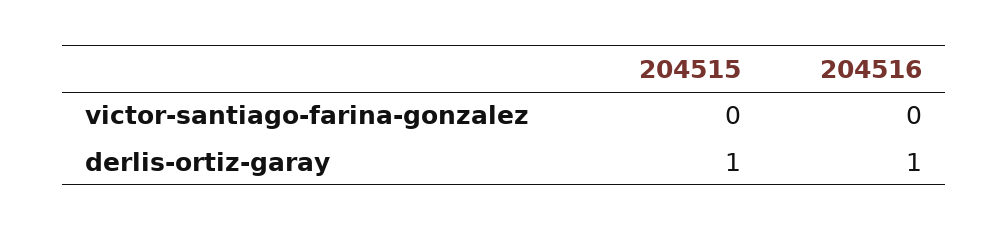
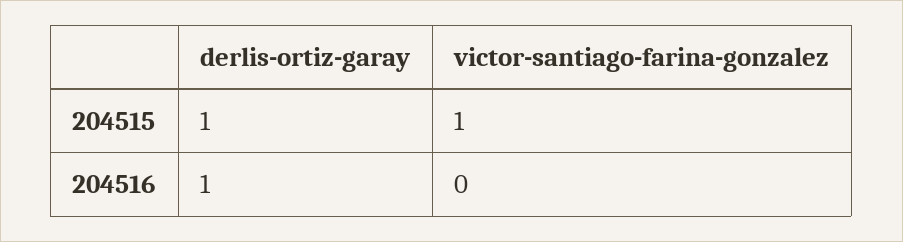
  {
    "204515": {
-     "victor-santiago-farina-gonzalez": 0,
+     "victor-santiago-farina-gonzalez": 1,
      "derlis-ortiz-garay": 1
    },
    "204516": {
      "victor-santiago-farina-gonzalez": 0,
      "derlis-ortiz-garay": 1
    }
  }

